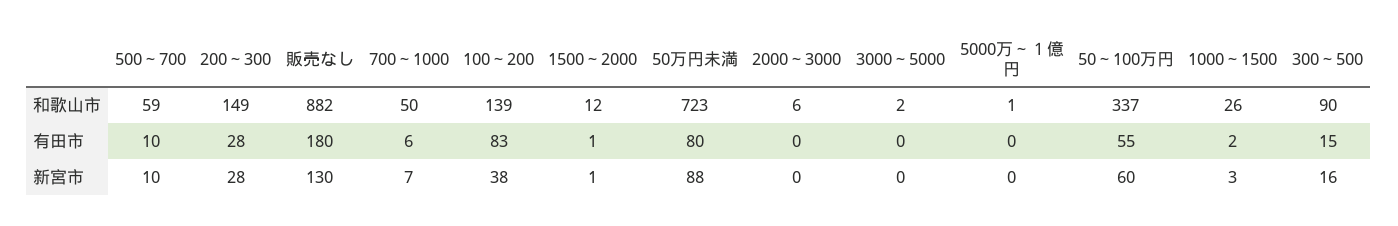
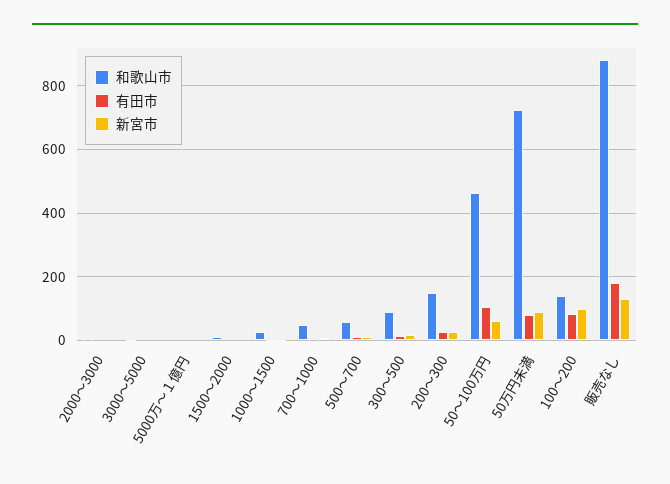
  {
    "和歌山市": {
      "500～700": 59,
      "200～300": 149,
      "販売なし": 882,
      "700～1000": 50,
      "100～200": 139,
      "1500～2000": 12,
      "50万円未満": 723,
      "2000～3000": 6,
      "3000～5000": 2,
      "5000万～１億円": 1,
-     "50～100万円": 337,
+     "50～100万円": 460,
      "1000～1500": 26,
      "300～500": 90
    },
    "有田市": {
      "500～700": 10,
      "200～300": 28,
      "販売なし": 180,
      "700～1000": 6,
      "100～200": 83,
      "1500～2000": 1,
      "50万円未満": 80,
      "2000～3000": 0,
      "3000～5000": 0,
      "5000万～１億円": 0,
-     "50～100万円": 55,
+     "50～100万円": 100,
      "1000～1500": 2,
      "300～500": 15
    },
    "新宮市": {
      "500～700": 10,
      "200～300": 28,
      "販売なし": 130,
      "700～1000": 7,
-     "100～200": 38,
+     "100～200": 100,
      "1500～2000": 1,
      "50万円未満": 88,
      "2000～3000": 0,
      "3000～5000": 0,
      "5000万～１億円": 0,
      "50～100万円": 60,
      "1000～1500": 3,
      "300～500": 16
    }
  }

